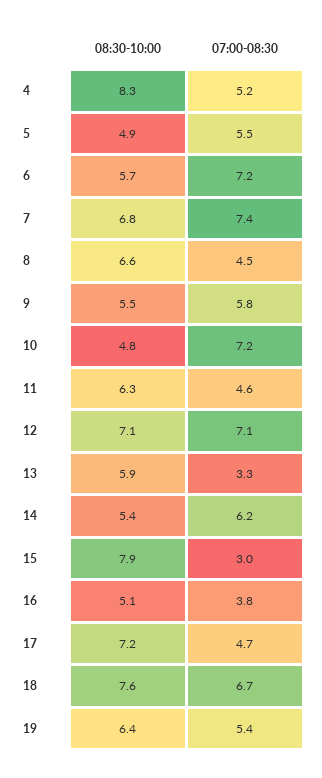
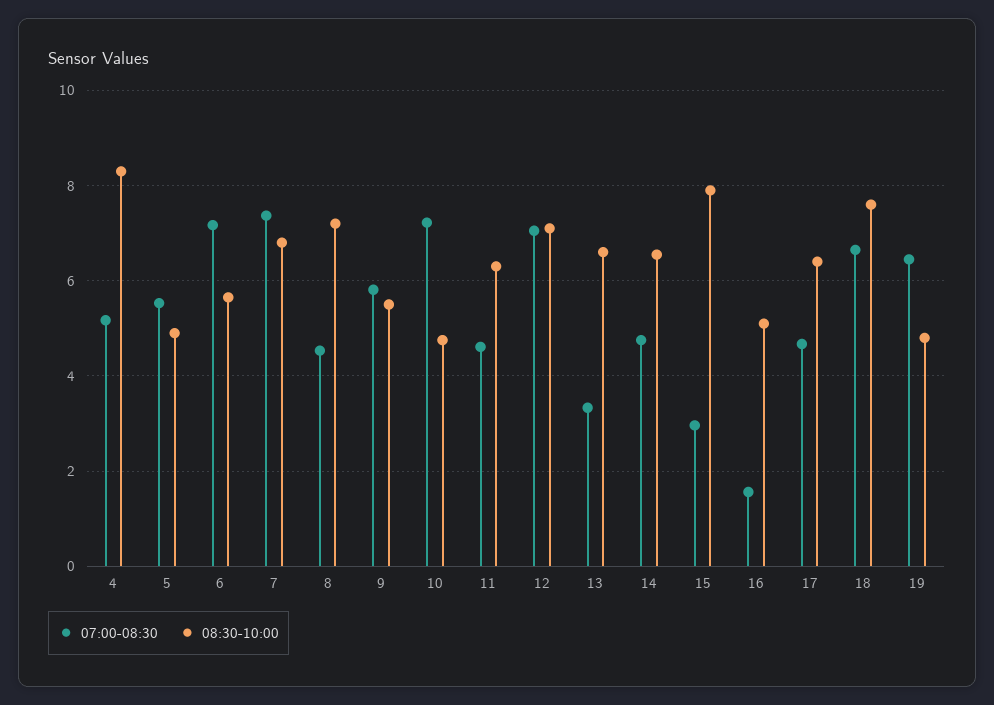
  {
    "08:30-10:00": {
      "4": 8.3,
      "5": 4.9,
      "6": 5.7,
      "7": 6.8,
-     "8": 6.6,
+     "8": 7.2,
      "9": 5.5,
      "10": 4.8,
      "11": 6.3,
      "12": 7.1,
-     "13": 5.9,
+     "13": 6.6,
-     "14": 5.4,
+     "14": 6.6,
      "15": 7.9,
      "16": 5.1,
-     "17": 7.2,
+     "17": 6.4,
      "18": 7.6,
-     "19": 6.4
+     "19": 4.8
    },
    "07:00-08:30": {
      "4": 5.2,
      "5": 5.5,
      "6": 7.2,
      "7": 7.4,
      "8": 4.5,
      "9": 5.8,
      "10": 7.2,
      "11": 4.6,
      "12": 7.1,
      "13": 3.3,
-     "14": 6.2,
+     "14": 4.8,
      "15": 3,
-     "16": 3.8,
+     "16": 1.6,
      "17": 4.7,
      "18": 6.7,
-     "19": 5.4
+     "19": 6.4
    }
  }

